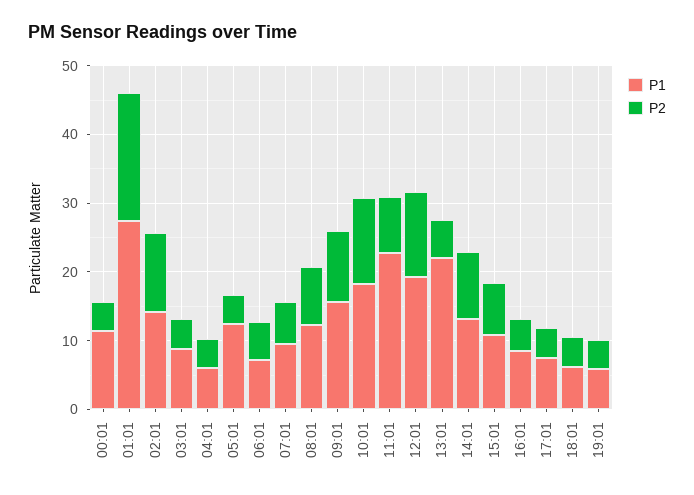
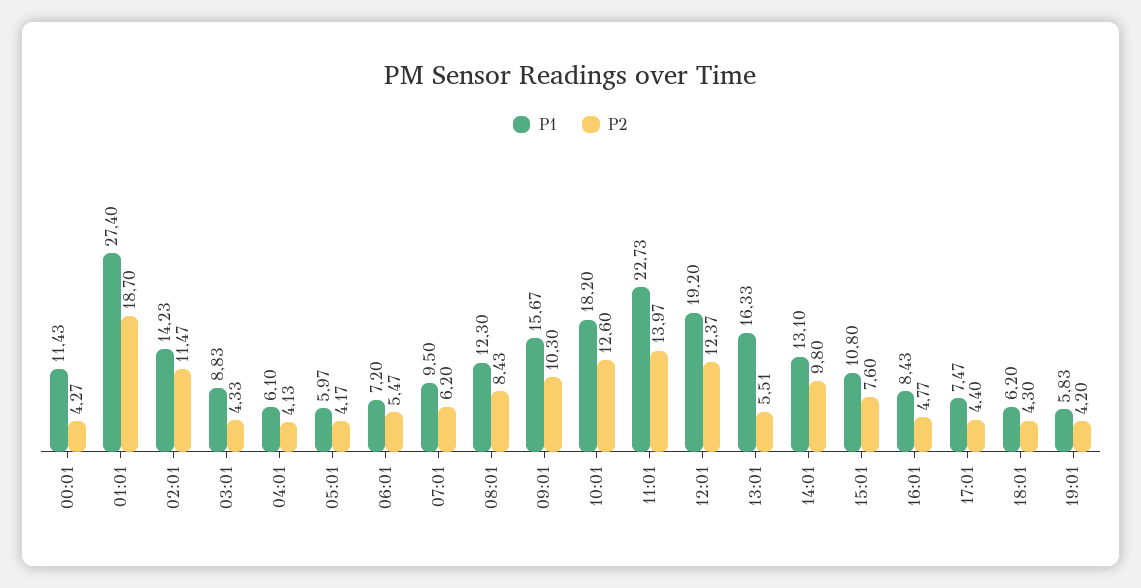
  {
    "P1": {
      "00:01": 11.43,
      "01:01": 27.4,
      "02:01": 14.23,
      "03:01": 8.83,
      "04:01": 6.1,
-     "05:01": 12,
+     "05:01": 5.97,
      "06:01": 7.2,
      "07:01": 9.5,
      "08:01": 12.3,
      "09:01": 15.67,
      "10:01": 18.2,
      "11:01": 22.73,
      "12:01": 19.2,
-     "13:01": 22,
+     "13:01": 16.33,
      "14:01": 13.1,
      "15:01": 10.8,
      "16:01": 8.43,
      "17:01": 7.47,
      "18:01": 6.2,
      "19:01": 5.83
    },
    "P2": {
      "00:01": 4.27,
      "01:01": 18.7,
      "02:01": 11.47,
      "03:01": 4.33,
      "04:01": 4.13,
      "05:01": 4.17,
      "06:01": 5.47,
      "07:01": 6.2,
      "08:01": 8.43,
      "09:01": 10.3,
      "10:01": 12.6,
-     "11:01": 8,
+     "11:01": 13.97,
      "12:01": 12.37,
      "13:01": 5.51,
      "14:01": 9.8,
      "15:01": 7.6,
      "16:01": 4.77,
      "17:01": 4.4,
      "18:01": 4.3,
      "19:01": 4.2
    }
  }

